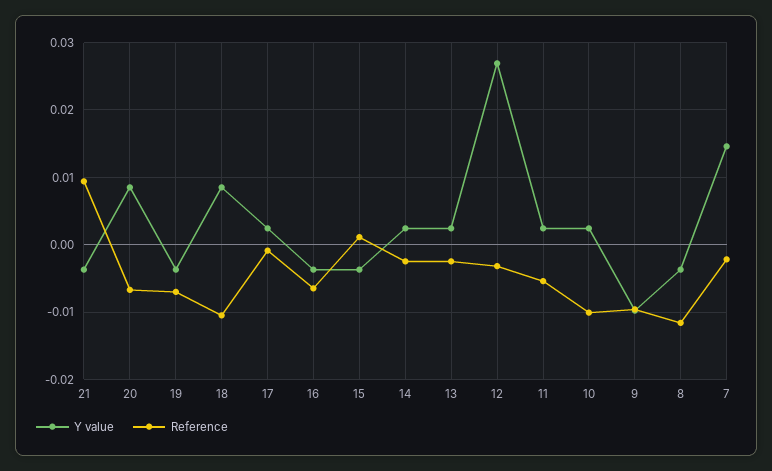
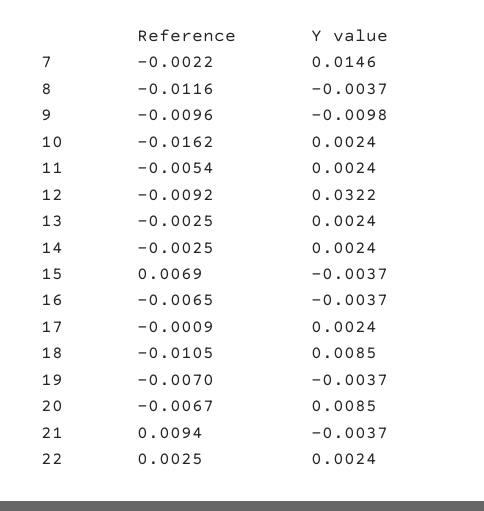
  {
    "Y value": {
      "21": -0.0037,
      "20": 0.0085,
      "19": -0.0037,
      "18": 0.0085,
      "17": 0.0024,
      "16": -0.0037,
      "15": -0.0037,
      "14": 0.0024,
      "13": 0.0024,
-     "12": 0.027,
+     "12": 0.0322,
      "11": 0.0024,
      "10": 0.0024,
      "9": -0.0098,
      "8": -0.0037,
-     "7": 0.0146
+     "7": 0.0146,
+     "22": 0.0024
    },
    "Reference": {
      "21": 0.0094,
      "20": -0.0067,
      "19": -0.007,
      "18": -0.0105,
      "17": -0.0009,
      "16": -0.0065,
-     "15": 0.001,
+     "15": 0.0069,
      "14": -0.0025,
      "13": -0.0025,
-     "12": -0.003,
+     "12": -0.0092,
      "11": -0.0054,
-     "10": -0.01,
+     "10": -0.0162,
      "9": -0.0096,
      "8": -0.0116,
-     "7": -0.0022
+     "7": -0.0022,
+     "22": 0.0025
    }
  }

